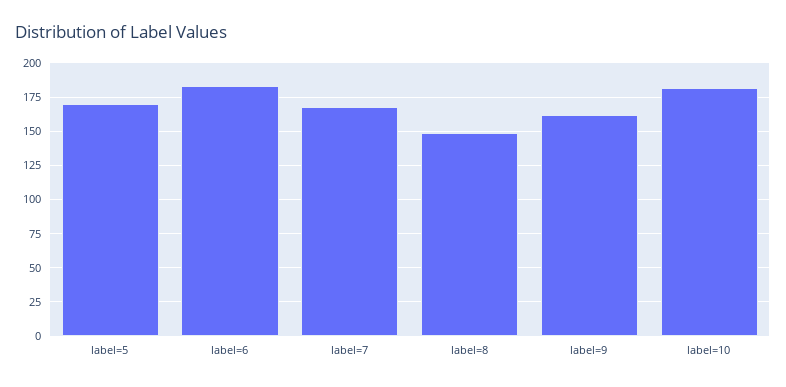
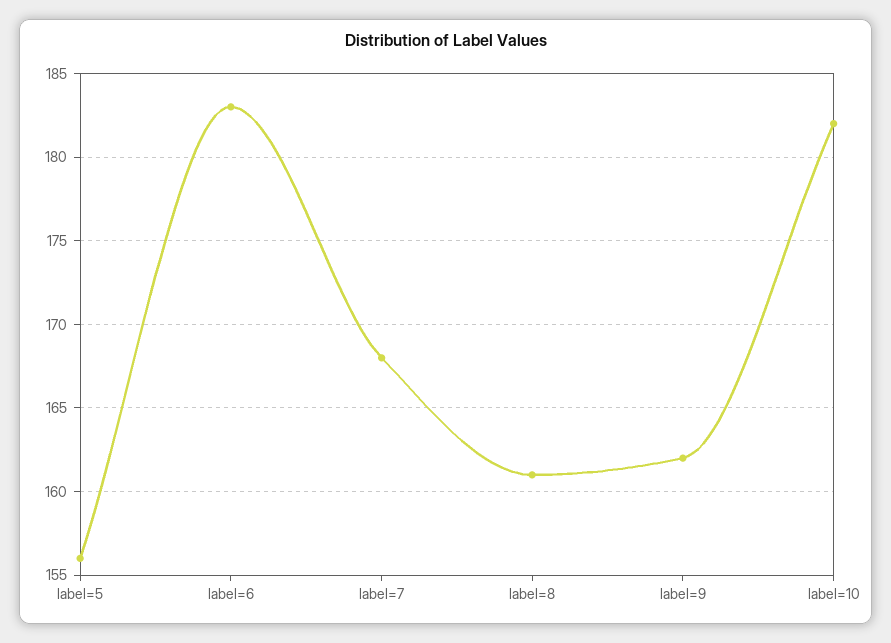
  {
-   "label=5": 170,
+   "label=5": 156,
    "label=6": 183,
    "label=7": 168,
-   "label=8": 150,
+   "label=8": 161,
    "label=9": 162,
    "label=10": 182
  }

